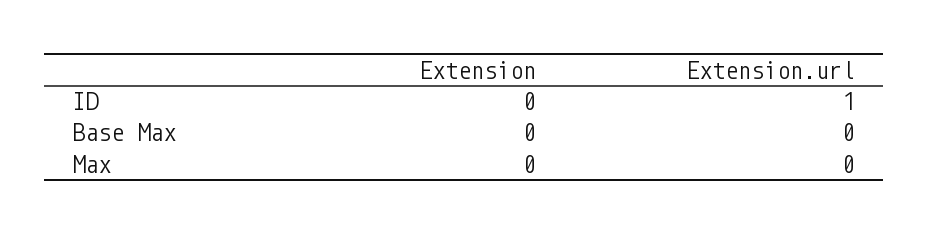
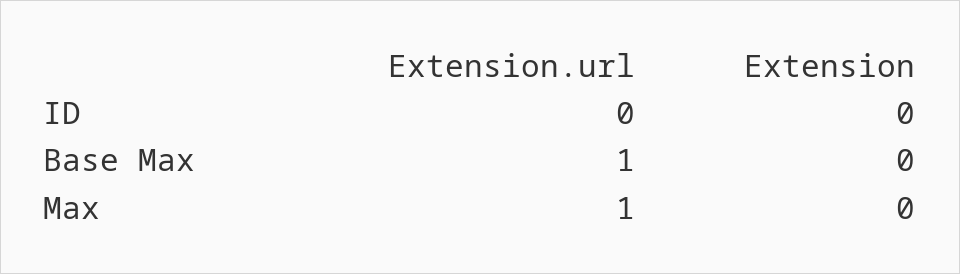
  {
    "Extension": {
      "ID": 0,
      "Base Max": 0,
      "Max": 0
    },
    "Extension.url": {
-     "ID": 1,
+     "ID": 0,
-     "Base Max": 0,
+     "Base Max": 1,
-     "Max": 0
+     "Max": 1
    }
  }

